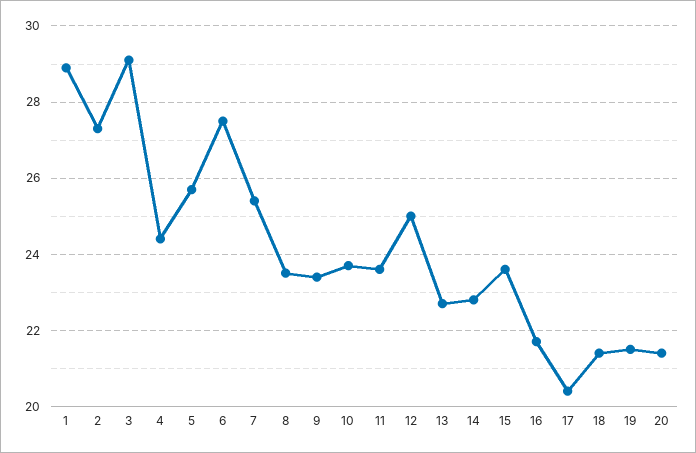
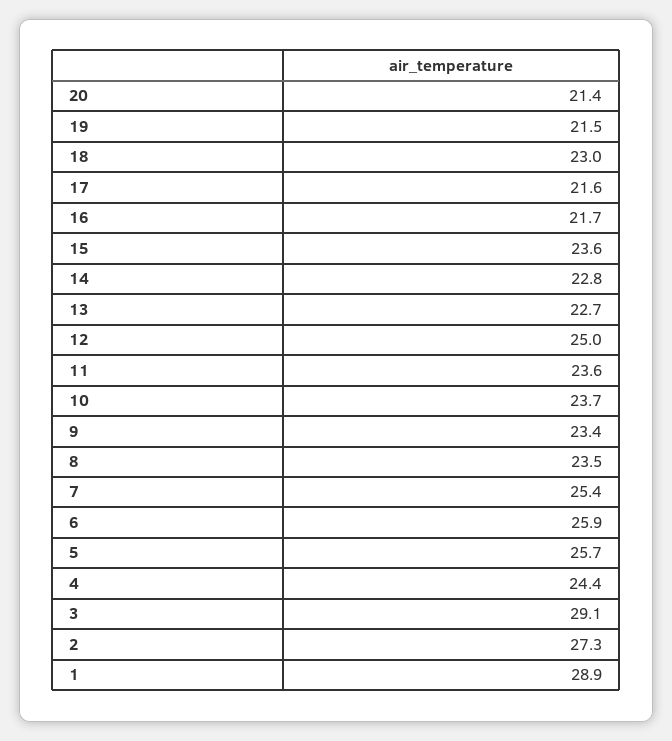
  {
    "1": 28.9,
    "2": 27.3,
    "3": 29.1,
    "4": 24.4,
    "5": 25.7,
-   "6": 27.5,
+   "6": 25.9,
    "7": 25.4,
    "8": 23.5,
    "9": 23.4,
    "10": 23.7,
    "11": 23.6,
    "12": 25,
    "13": 22.7,
    "14": 22.8,
    "15": 23.6,
    "16": 21.7,
-   "17": 20.5,
+   "17": 21.6,
-   "18": 21.5,
+   "18": 23,
    "19": 21.5,
    "20": 21.4
  }

